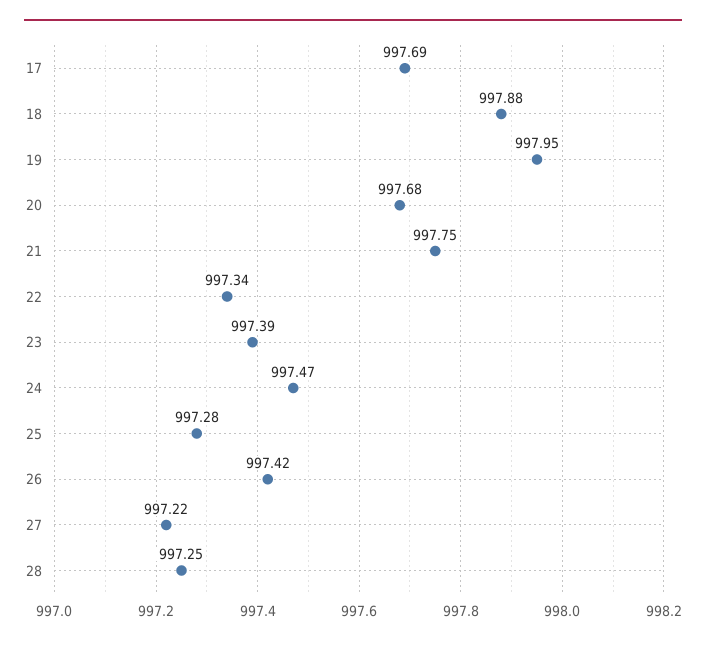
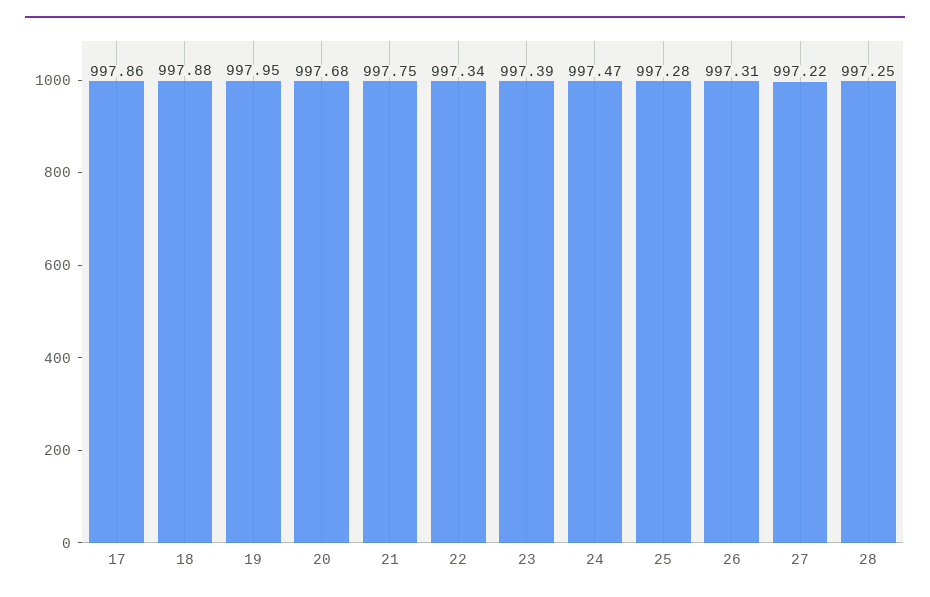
  {
-   "17": 997.69,
+   "17": 997.86,
    "18": 997.88,
    "19": 997.95,
    "20": 997.68,
    "21": 997.75,
    "22": 997.34,
    "23": 997.39,
    "24": 997.47,
    "25": 997.28,
-   "26": 997.42,
+   "26": 997.31,
    "27": 997.22,
    "28": 997.25
  }

